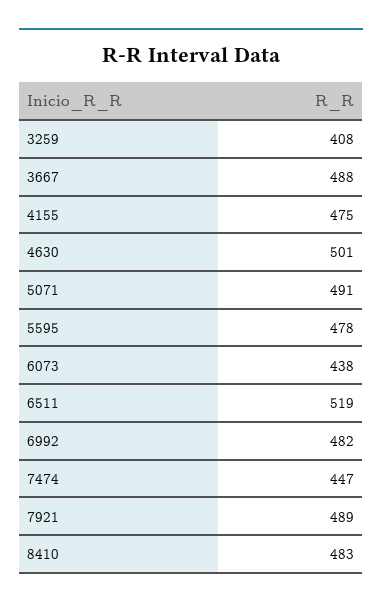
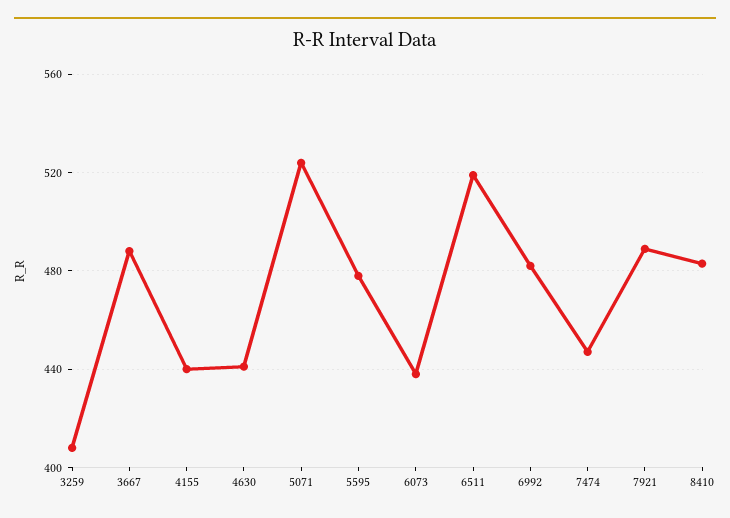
  {
    "3259": 408,
    "3667": 488,
-   "4155": 475,
+   "4155": 440,
-   "4630": 501,
+   "4630": 440,
-   "5071": 491,
+   "5071": 525,
    "5595": 478,
    "6073": 438,
    "6511": 519,
    "6992": 482,
    "7474": 447,
    "7921": 489,
    "8410": 483
  }

